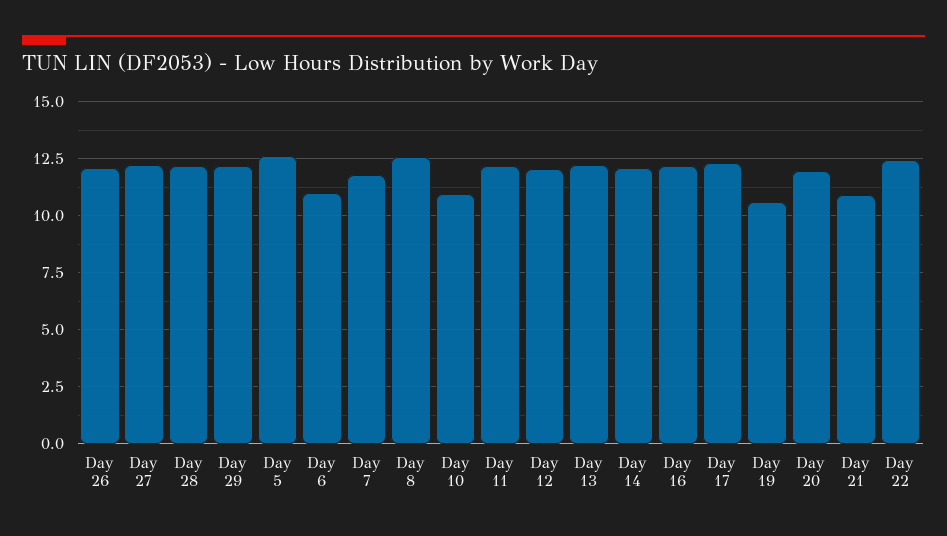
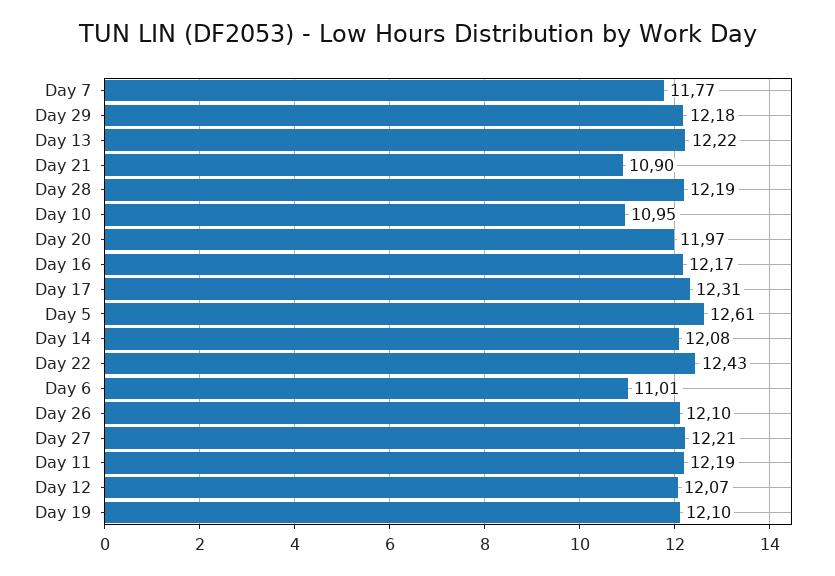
  {
    "Day 26": 12.1,
    "Day 27": 12.21,
    "Day 28": 12.19,
    "Day 29": 12.18,
    "Day 5": 12.61,
    "Day 6": 11.01,
    "Day 7": 11.77,
-   "Day 8": 12.5,
    "Day 10": 10.95,
    "Day 11": 12.19,
    "Day 12": 12.07,
    "Day 13": 12.22,
    "Day 14": 12.08,
    "Day 16": 12.17,
    "Day 17": 12.31,
-   "Day 19": 10.5,
+   "Day 19": 12.1,
    "Day 20": 11.97,
    "Day 21": 10.9,
    "Day 22": 12.43
  }

